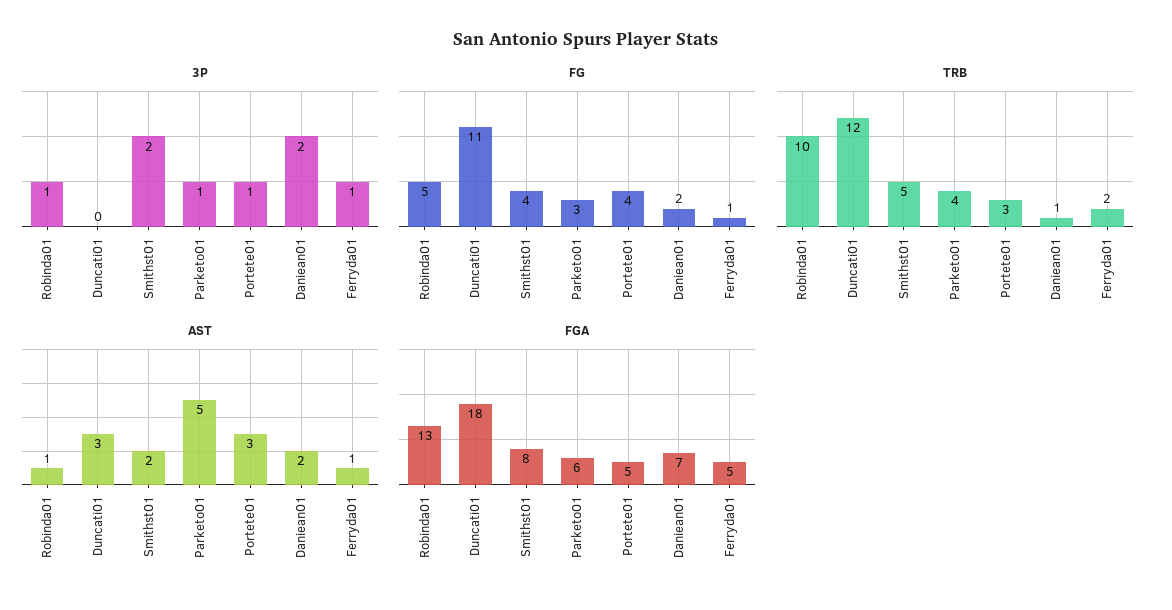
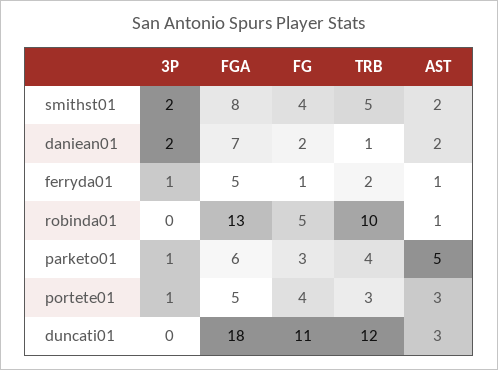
  {
    "3P": {
-     "Robinda01": 1,
+     "Robinda01": 0,
      "Duncati01": 0,
      "Smithst01": 2,
      "Parketo01": 1,
      "Portete01": 1,
      "Daniean01": 2,
      "Ferryda01": 1
    },
    "FG": {
      "Robinda01": 5,
      "Duncati01": 11,
      "Smithst01": 4,
      "Parketo01": 3,
      "Portete01": 4,
      "Daniean01": 2,
      "Ferryda01": 1
    },
    "TRB": {
      "Robinda01": 10,
      "Duncati01": 12,
      "Smithst01": 5,
      "Parketo01": 4,
      "Portete01": 3,
      "Daniean01": 1,
      "Ferryda01": 2
    },
    "AST": {
      "Robinda01": 1,
      "Duncati01": 3,
      "Smithst01": 2,
      "Parketo01": 5,
      "Portete01": 3,
      "Daniean01": 2,
      "Ferryda01": 1
    },
    "FGA": {
      "Robinda01": 13,
      "Duncati01": 18,
      "Smithst01": 8,
      "Parketo01": 6,
      "Portete01": 5,
      "Daniean01": 7,
      "Ferryda01": 5
    }
  }

